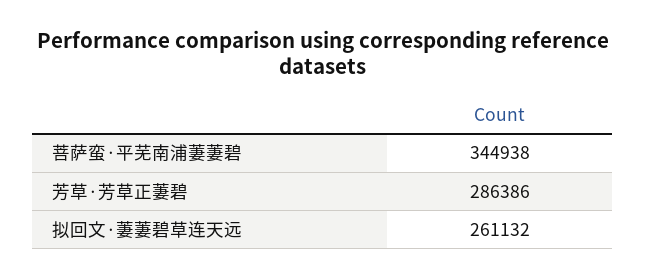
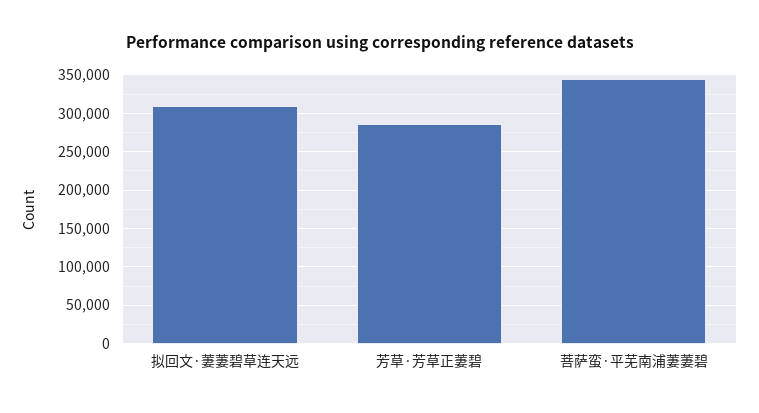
  {
    "菩萨蛮·平芜南浦萋萋碧": 344938,
    "芳草·芳草正萋碧": 286386,
-   "拟回文·萋萋碧草连天远": 261132
+   "拟回文·萋萋碧草连天远": 310000
  }

